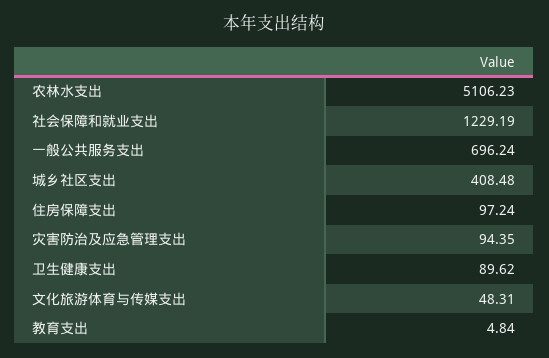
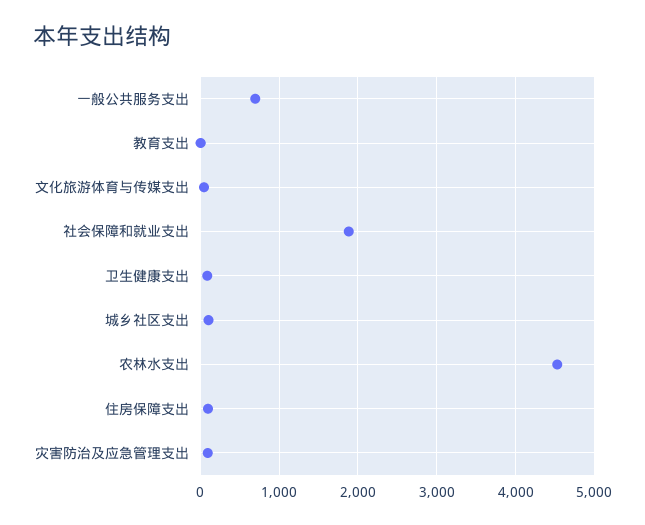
  {
-   "农林水支出": 5106.23,
+   "农林水支出": 4500,
-   "社会保障和就业支出": 1229.19,
+   "社会保障和就业支出": 1900,
    "一般公共服务支出": 696.24,
-   "城乡社区支出": 408.48,
+   "城乡社区支出": 100,
    "住房保障支出": 97.24,
    "灾害防治及应急管理支出": 94.35,
    "卫生健康支出": 89.62,
    "文化旅游体育与传媒支出": 48.31,
    "教育支出": 4.84
  }

